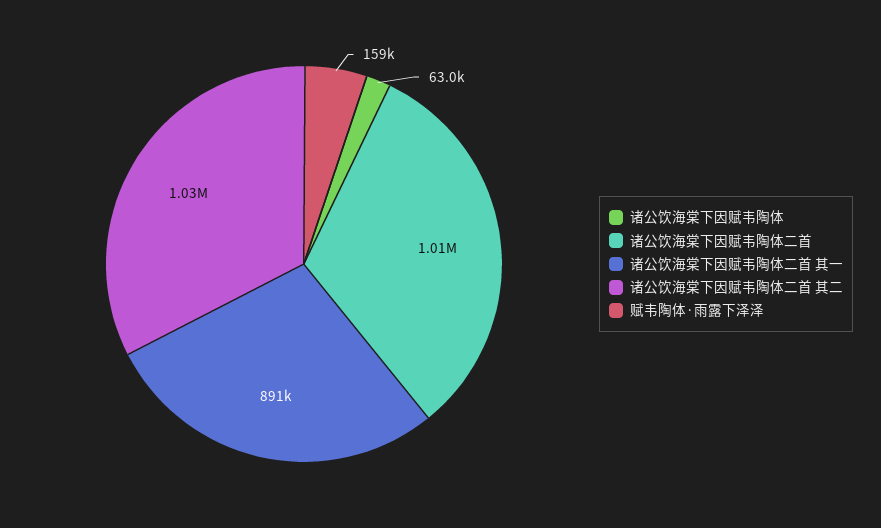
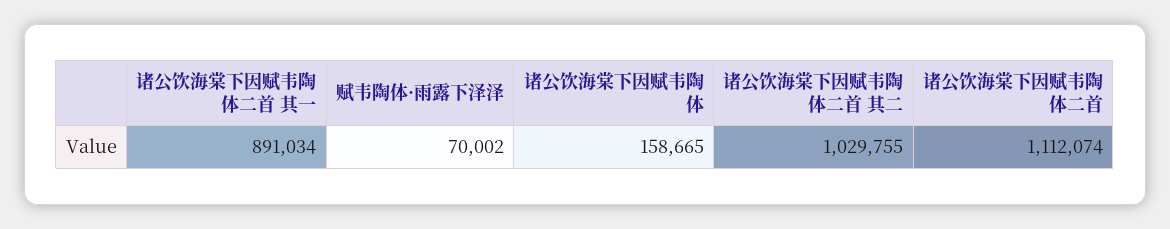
  {
-   "诸公饮海棠下因赋韦陶体": 63000,
+   "诸公饮海棠下因赋韦陶体": 158665,
-   "诸公饮海棠下因赋韦陶体二首": 1010000,
+   "诸公饮海棠下因赋韦陶体二首": 1112074,
    "诸公饮海棠下因赋韦陶体二首 其一": 891034,
    "诸公饮海棠下因赋韦陶体二首 其二": 1029755,
-   "赋韦陶体·雨露下泽泽": 159000
+   "赋韦陶体·雨露下泽泽": 70002
  }

